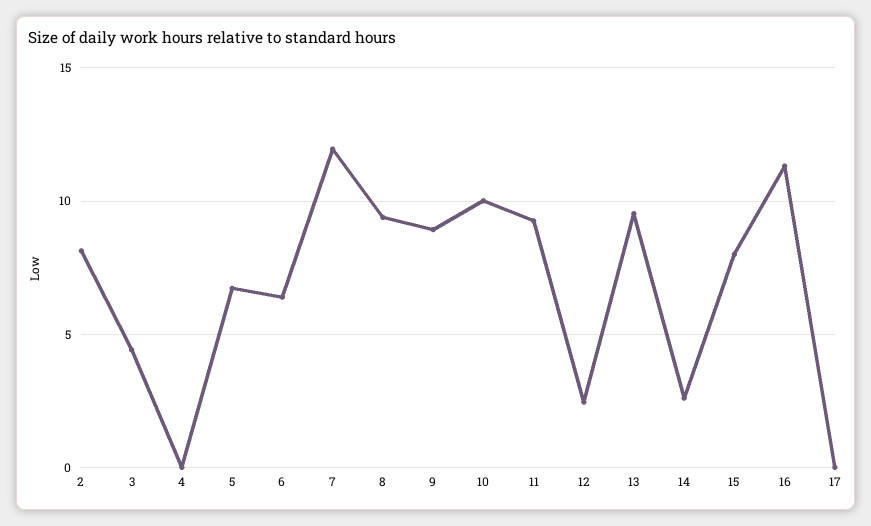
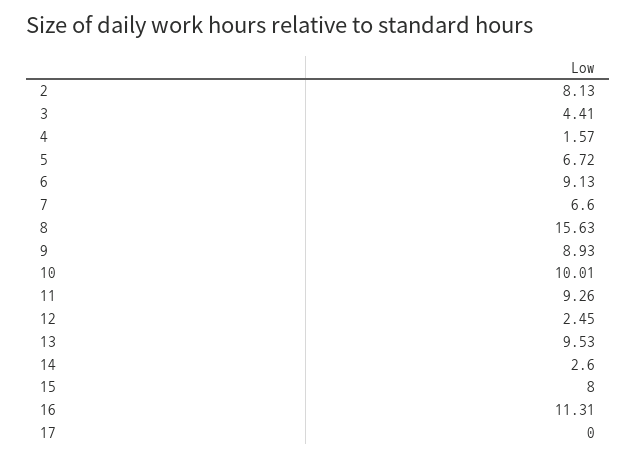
  {
    "2": 8.13,
    "3": 4.41,
-   "4": 0,
+   "4": 1.57,
    "5": 6.72,
-   "6": 6.5,
+   "6": 9.13,
-   "7": 12,
+   "7": 6.6,
-   "8": 9.5,
+   "8": 15.63,
    "9": 8.93,
    "10": 10.01,
    "11": 9.26,
    "12": 2.45,
    "13": 9.53,
    "14": 2.6,
    "15": 8,
    "16": 11.31,
    "17": 0
  }

